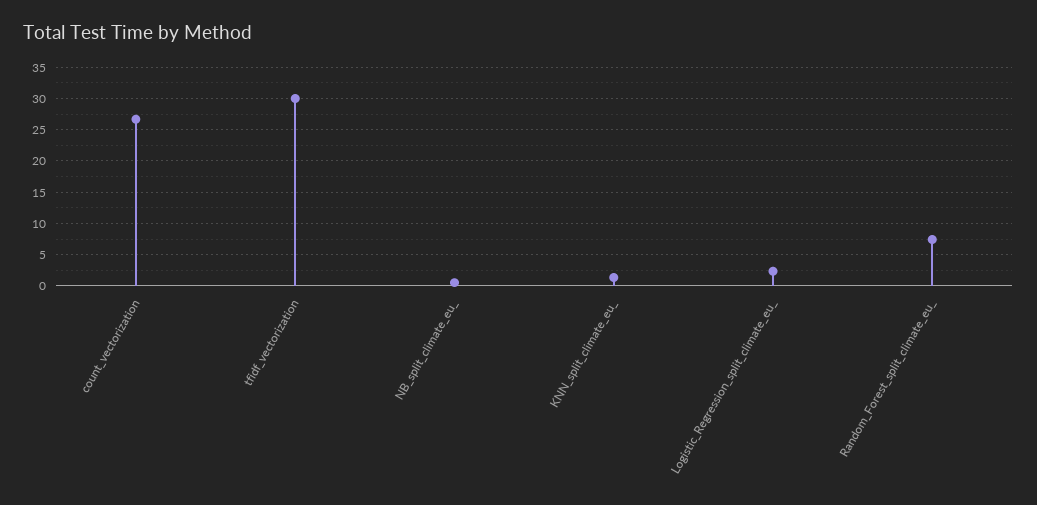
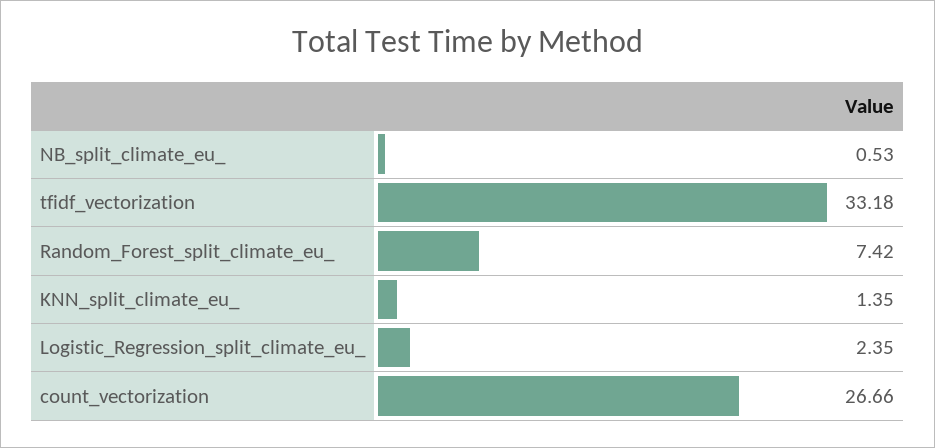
  {
    "count_vectorization": 26.66,
-   "tfidf_vectorization": 30,
+   "tfidf_vectorization": 33.18,
    "NB_split_climate_eu_": 0.53,
    "KNN_split_climate_eu_": 1.35,
    "Logistic_Regression_split_climate_eu_": 2.35,
    "Random_Forest_split_climate_eu_": 7.42
  }

